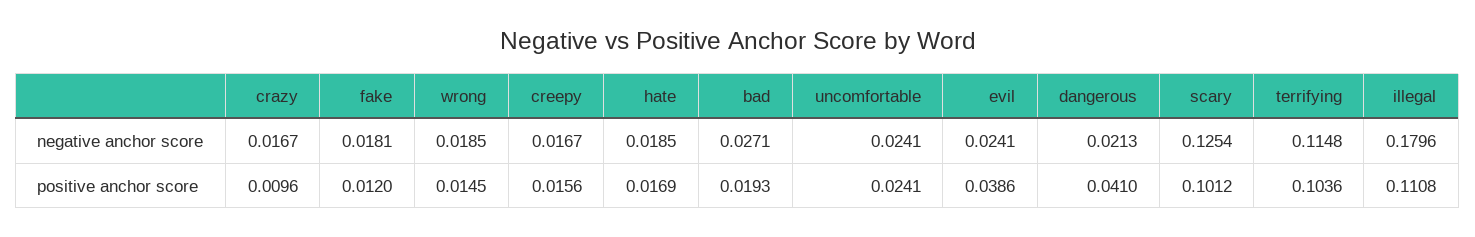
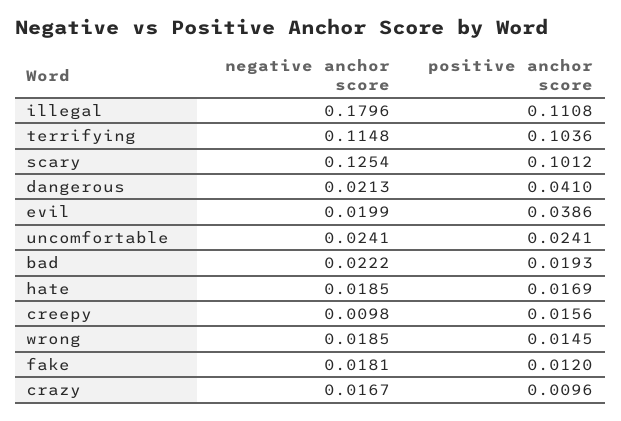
  {
    "crazy": {
      "negative anchor score": 0.0167,
      "positive anchor score": 0.0096
    },
    "fake": {
      "negative anchor score": 0.0181,
      "positive anchor score": 0.012
    },
    "wrong": {
      "negative anchor score": 0.0185,
      "positive anchor score": 0.0145
    },
    "creepy": {
-     "negative anchor score": 0.0167,
+     "negative anchor score": 0.0098,
      "positive anchor score": 0.0156
    },
    "hate": {
      "negative anchor score": 0.0185,
      "positive anchor score": 0.0169
    },
    "bad": {
-     "negative anchor score": 0.0271,
+     "negative anchor score": 0.0222,
      "positive anchor score": 0.0193
    },
    "uncomfortable": {
      "negative anchor score": 0.0241,
      "positive anchor score": 0.0241
    },
    "evil": {
-     "negative anchor score": 0.0241,
+     "negative anchor score": 0.0199,
      "positive anchor score": 0.0386
    },
    "dangerous": {
      "negative anchor score": 0.0213,
      "positive anchor score": 0.041
    },
    "scary": {
      "negative anchor score": 0.1254,
      "positive anchor score": 0.1012
    },
    "terrifying": {
      "negative anchor score": 0.1148,
      "positive anchor score": 0.1036
    },
    "illegal": {
      "negative anchor score": 0.1796,
      "positive anchor score": 0.1108
    }
  }

